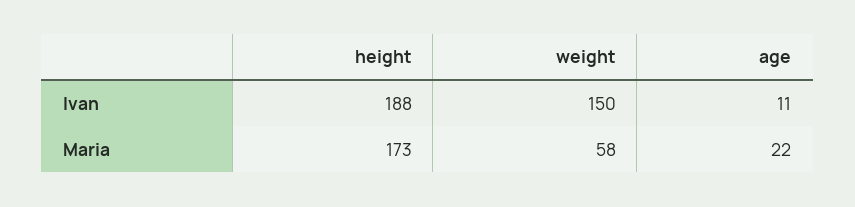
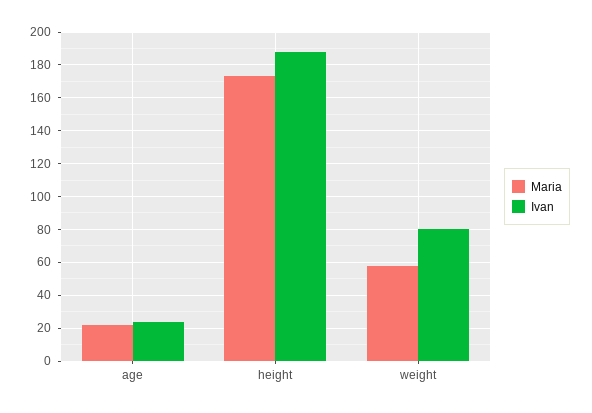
  {
    "Ivan": {
      "height": 188,
-     "weight": 150,
+     "weight": 80,
-     "age": 11
+     "age": 25
    },
    "Maria": {
      "height": 173,
      "weight": 58,
      "age": 22
    }
  }

